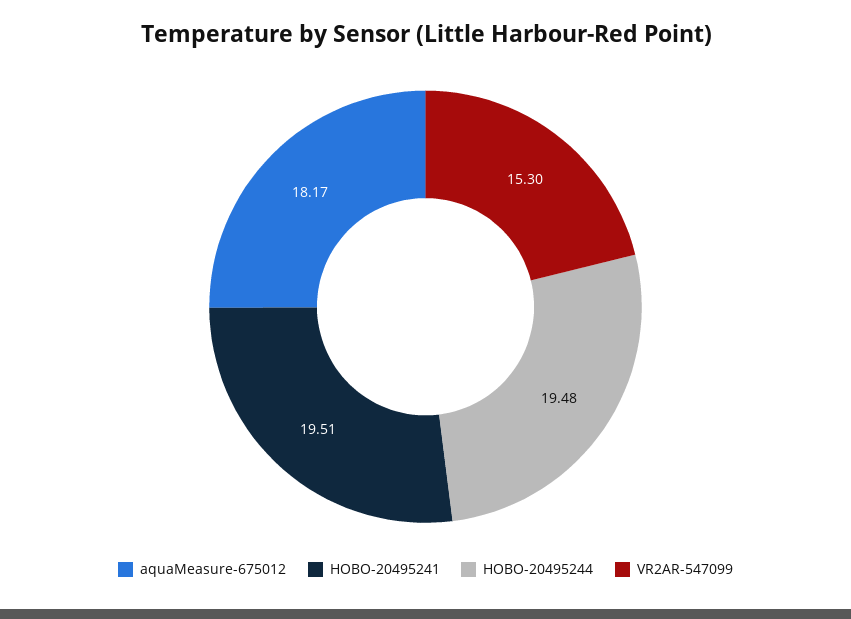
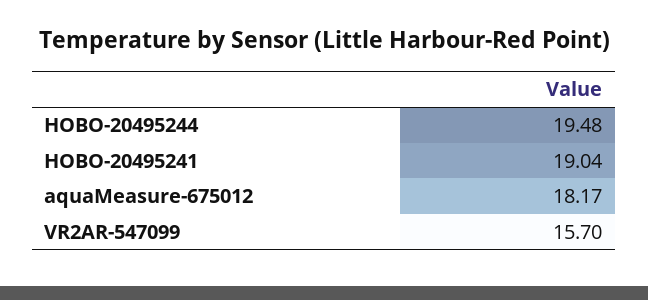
  {
    "aquaMeasure-675012": 18.17,
-   "HOBO-20495241": 19.51,
+   "HOBO-20495241": 19.04,
    "HOBO-20495244": 19.48,
-   "VR2AR-547099": 15.3
+   "VR2AR-547099": 15.7
  }

